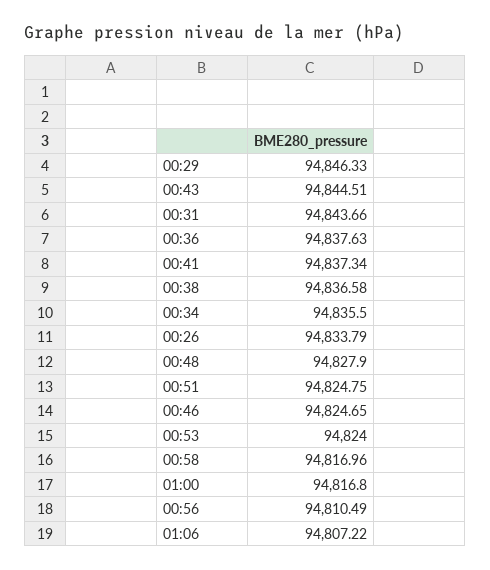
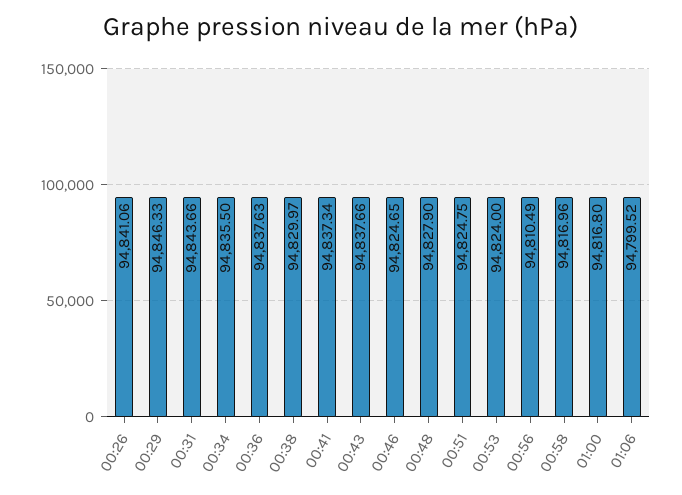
  {
    "00:29": 94846.33,
-   "00:43": 94844.51,
+   "00:43": 94837.66,
    "00:31": 94843.66,
    "00:36": 94837.63,
    "00:41": 94837.34,
-   "00:38": 94836.58,
+   "00:38": 94829.97,
    "00:34": 94835.5,
-   "00:26": 94833.79,
+   "00:26": 94841.06,
    "00:48": 94827.9,
    "00:51": 94824.75,
    "00:46": 94824.65,
    "00:53": 94824,
    "00:58": 94816.96,
    "01:00": 94816.8,
    "00:56": 94810.49,
-   "01:06": 94807.22
+   "01:06": 94799.52
  }

